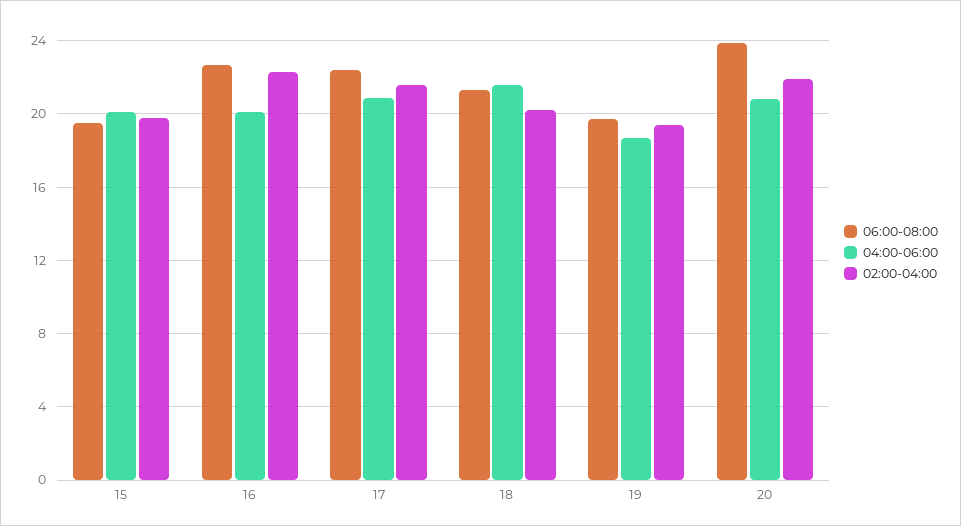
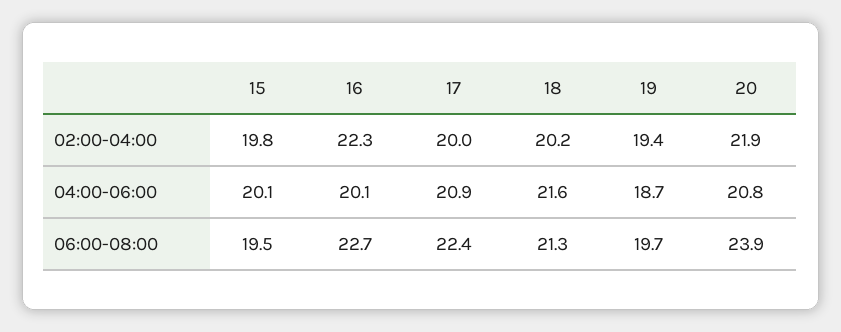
  {
    "06:00-08:00": {
      "15": 19.5,
      "16": 22.7,
      "17": 22.4,
      "18": 21.3,
      "19": 19.7,
      "20": 23.9
    },
    "04:00-06:00": {
      "15": 20.1,
      "16": 20.1,
      "17": 20.9,
      "18": 21.6,
      "19": 18.7,
      "20": 20.8
    },
    "02:00-04:00": {
      "15": 19.8,
      "16": 22.3,
-     "17": 21.5,
+     "17": 20,
      "18": 20.2,
      "19": 19.4,
      "20": 21.9
    }
  }

